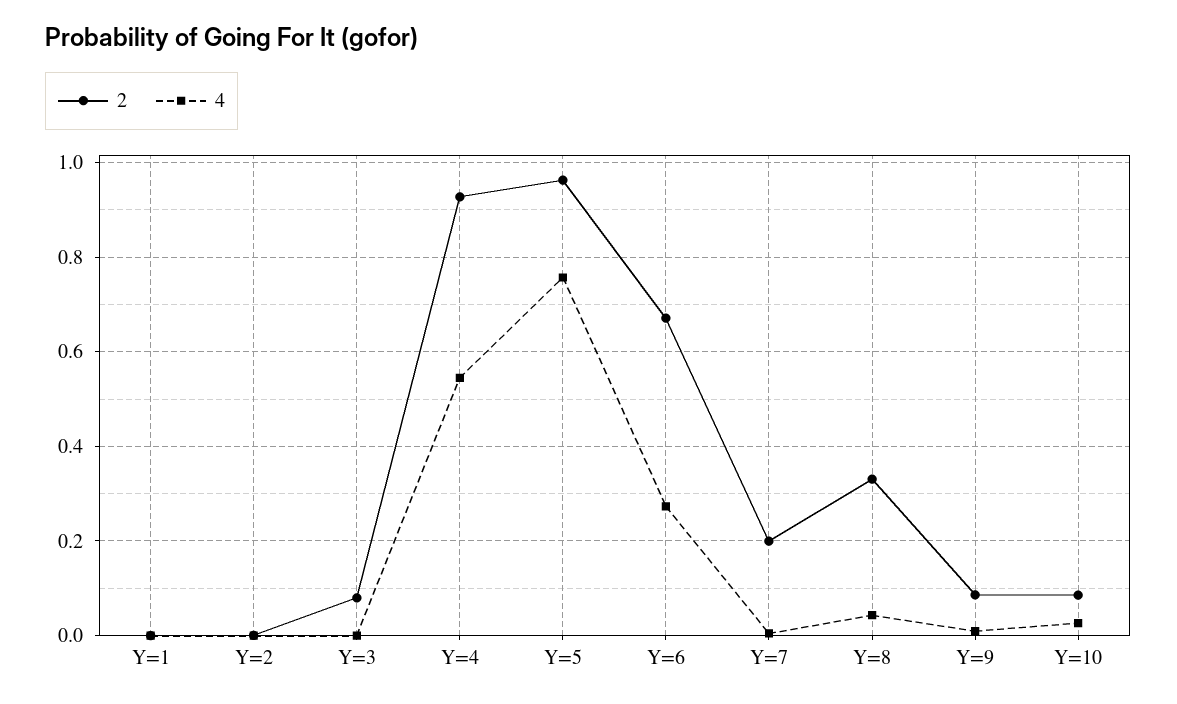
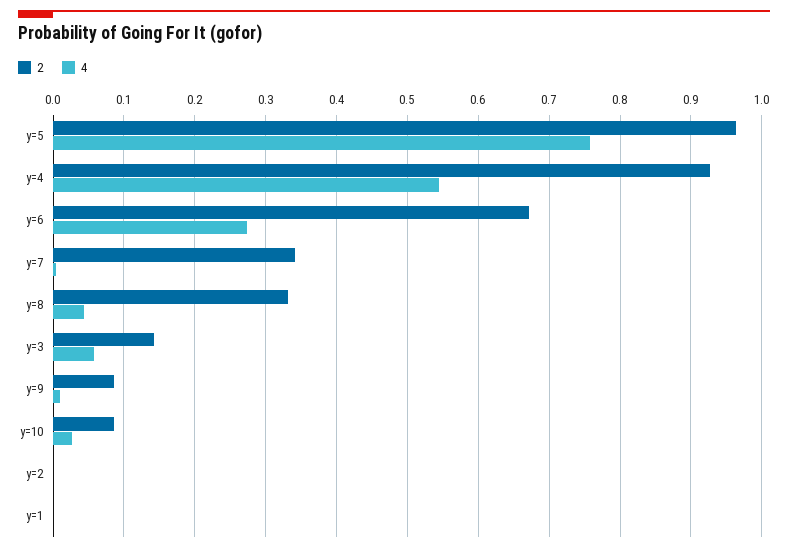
  {
    "2": {
      "Y=1": 0,
      "Y=2": 0,
-     "Y=3": 0.08,
+     "Y=3": 0.14,
      "Y=4": 0.93,
      "Y=5": 0.96,
      "Y=6": 0.67,
-     "Y=7": 0.2,
+     "Y=7": 0.34,
      "Y=8": 0.33,
      "Y=9": 0.09,
      "Y=10": 0.09
    },
    "4": {
      "Y=1": 0,
      "Y=2": 0,
-     "Y=3": 0,
+     "Y=3": 0.06,
      "Y=4": 0.55,
      "Y=5": 0.76,
      "Y=6": 0.27,
      "Y=7": 0,
      "Y=8": 0.04,
      "Y=9": 0.01,
      "Y=10": 0.03
    }
  }

